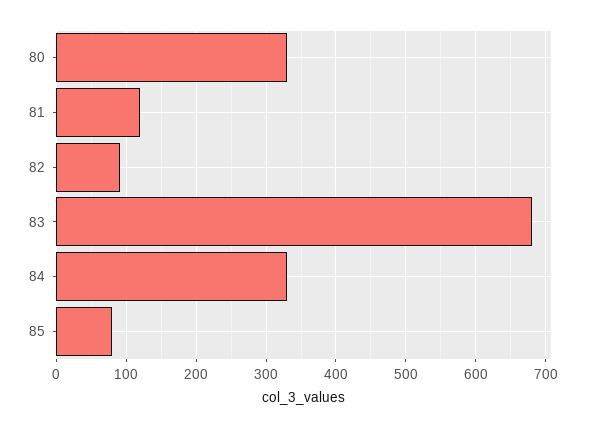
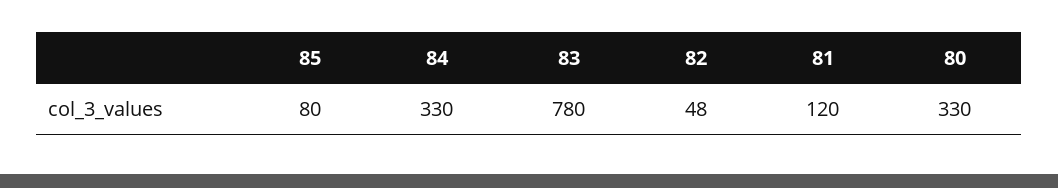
  {
    "80": 330,
    "81": 120,
-   "82": 90,
+   "82": 48,
-   "83": 680,
+   "83": 780,
    "84": 330,
    "85": 80
  }

